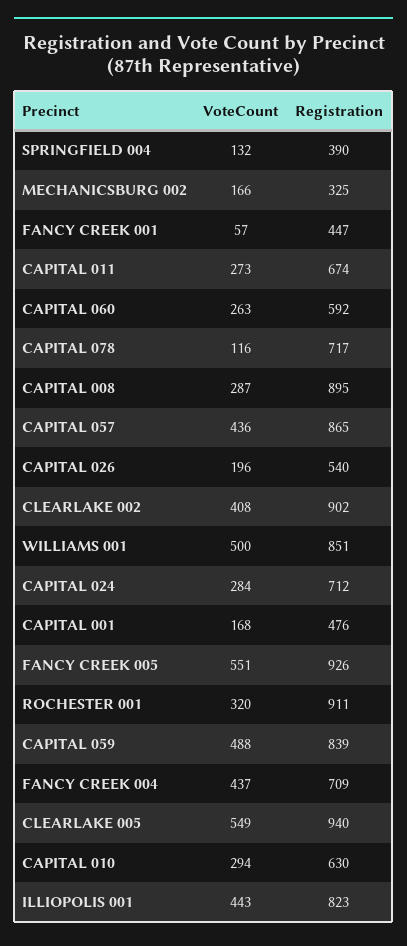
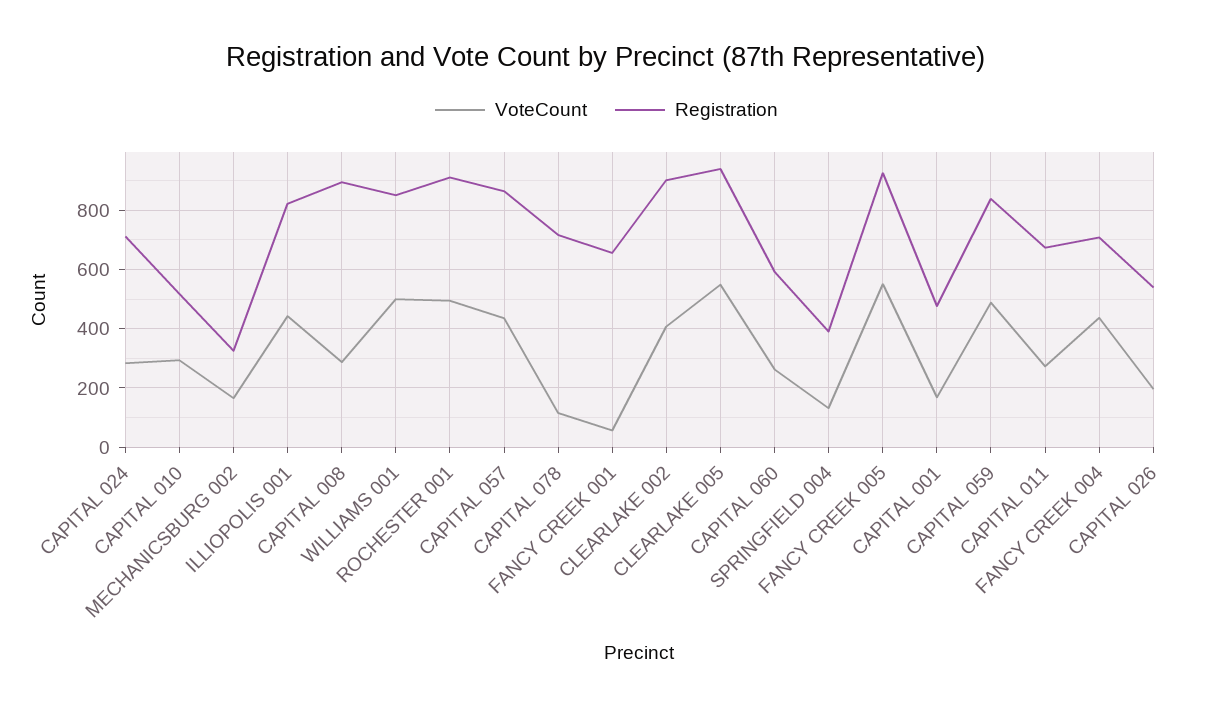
  {
    "VoteCount": {
      "SPRINGFIELD 004": 132,
      "MECHANICSBURG 002": 166,
      "FANCY CREEK 001": 57,
      "CAPITAL 011": 273,
      "CAPITAL 060": 263,
      "CAPITAL 078": 116,
      "CAPITAL 008": 287,
      "CAPITAL 057": 436,
      "CAPITAL 026": 196,
      "CLEARLAKE 002": 408,
      "WILLIAMS 001": 500,
      "CAPITAL 024": 284,
      "CAPITAL 001": 168,
      "FANCY CREEK 005": 551,
-     "ROCHESTER 001": 320,
+     "ROCHESTER 001": 500,
      "CAPITAL 059": 488,
      "FANCY CREEK 004": 437,
      "CLEARLAKE 005": 549,
      "CAPITAL 010": 294,
      "ILLIOPOLIS 001": 443
    },
    "Registration": {
      "SPRINGFIELD 004": 390,
      "MECHANICSBURG 002": 325,
-     "FANCY CREEK 001": 447,
+     "FANCY CREEK 001": 650,
      "CAPITAL 011": 674,
      "CAPITAL 060": 592,
      "CAPITAL 078": 717,
      "CAPITAL 008": 895,
      "CAPITAL 057": 865,
      "CAPITAL 026": 540,
      "CLEARLAKE 002": 902,
      "WILLIAMS 001": 851,
      "CAPITAL 024": 712,
      "CAPITAL 001": 476,
      "FANCY CREEK 005": 926,
      "ROCHESTER 001": 911,
      "CAPITAL 059": 839,
      "FANCY CREEK 004": 709,
      "CLEARLAKE 005": 940,
-     "CAPITAL 010": 630,
+     "CAPITAL 010": 525,
      "ILLIOPOLIS 001": 823
    }
  }

